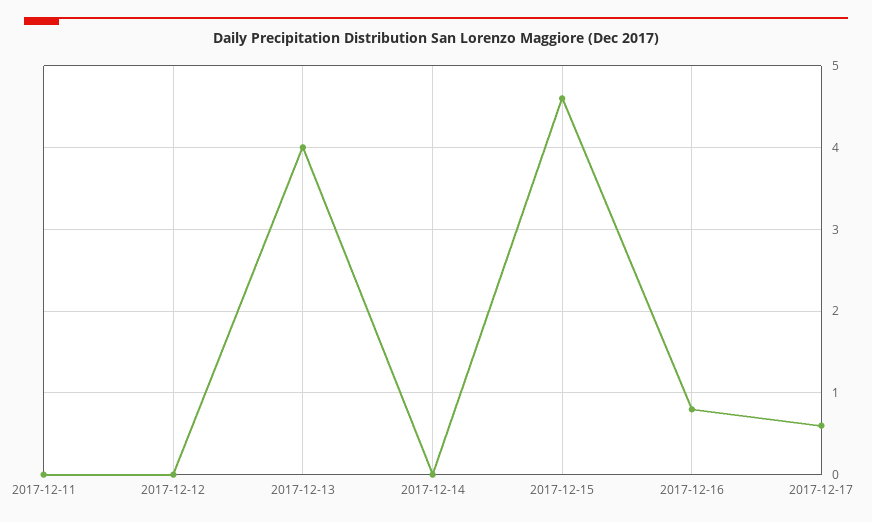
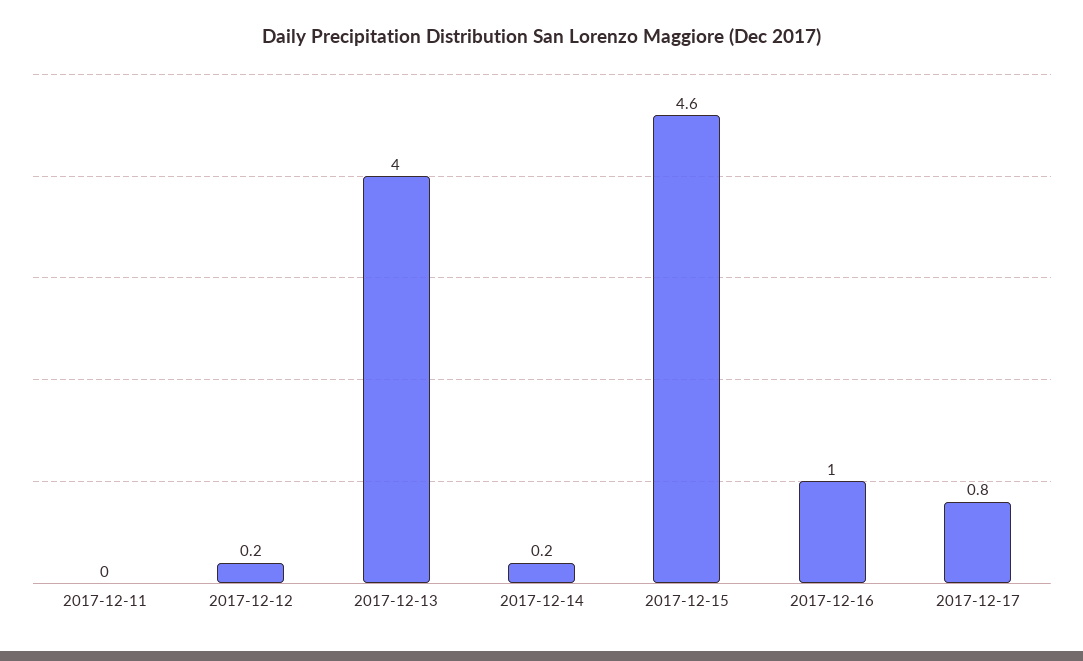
  {
    "2017-12-11": 0,
-   "2017-12-12": 0,
+   "2017-12-12": 0.2,
    "2017-12-13": 4,
-   "2017-12-14": 0,
+   "2017-12-14": 0.2,
    "2017-12-15": 4.6,
-   "2017-12-16": 0.8,
+   "2017-12-16": 1,
-   "2017-12-17": 0.6
+   "2017-12-17": 0.8
  }

